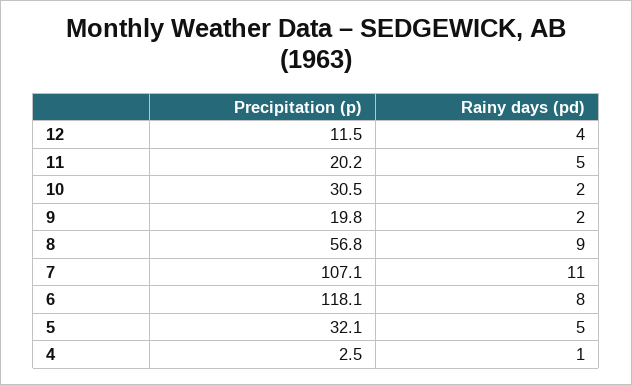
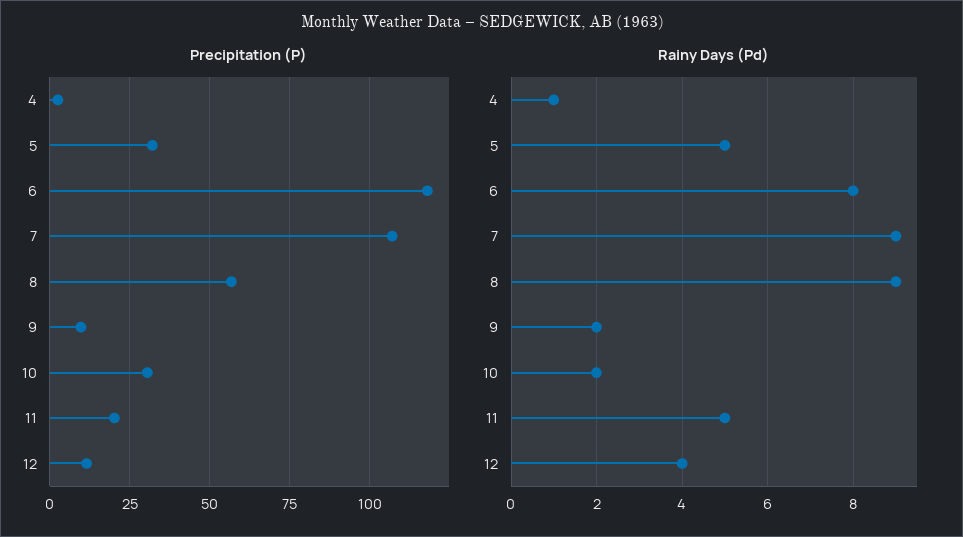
  {
    "Precipitation (p)": {
      "12": 11.5,
      "11": 20.2,
      "10": 30.5,
-     "9": 19.8,
+     "9": 10,
      "8": 56.8,
      "7": 107.1,
      "6": 118.1,
      "5": 32.1,
      "4": 2.5
    },
    "Rainy days (pd)": {
      "12": 4,
      "11": 5,
      "10": 2,
      "9": 2,
      "8": 9,
-     "7": 11,
+     "7": 9,
      "6": 8,
      "5": 5,
      "4": 1
    }
  }

